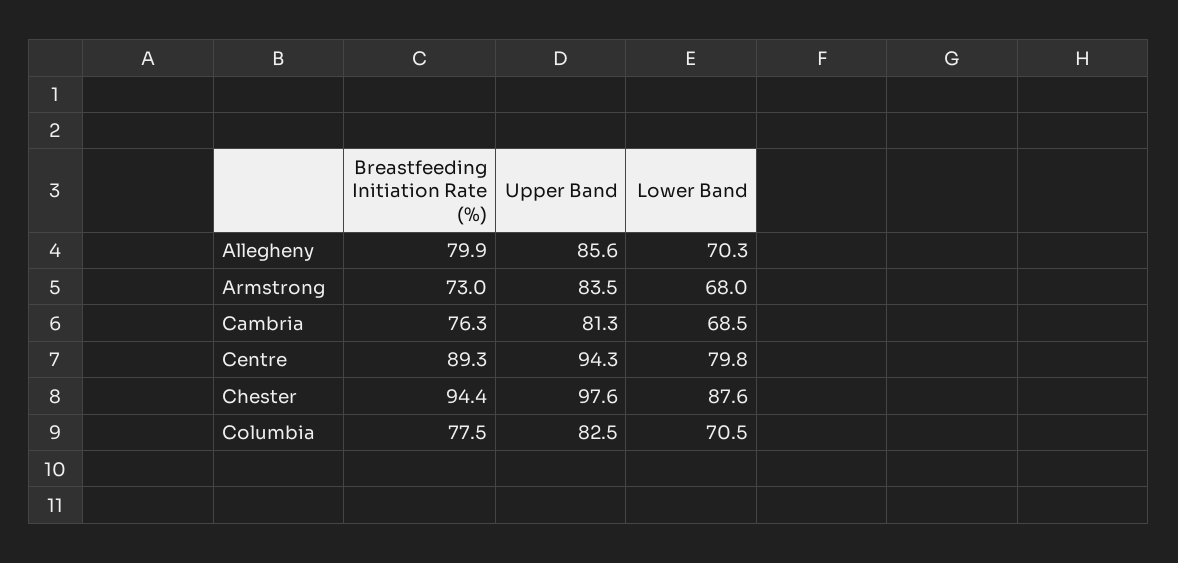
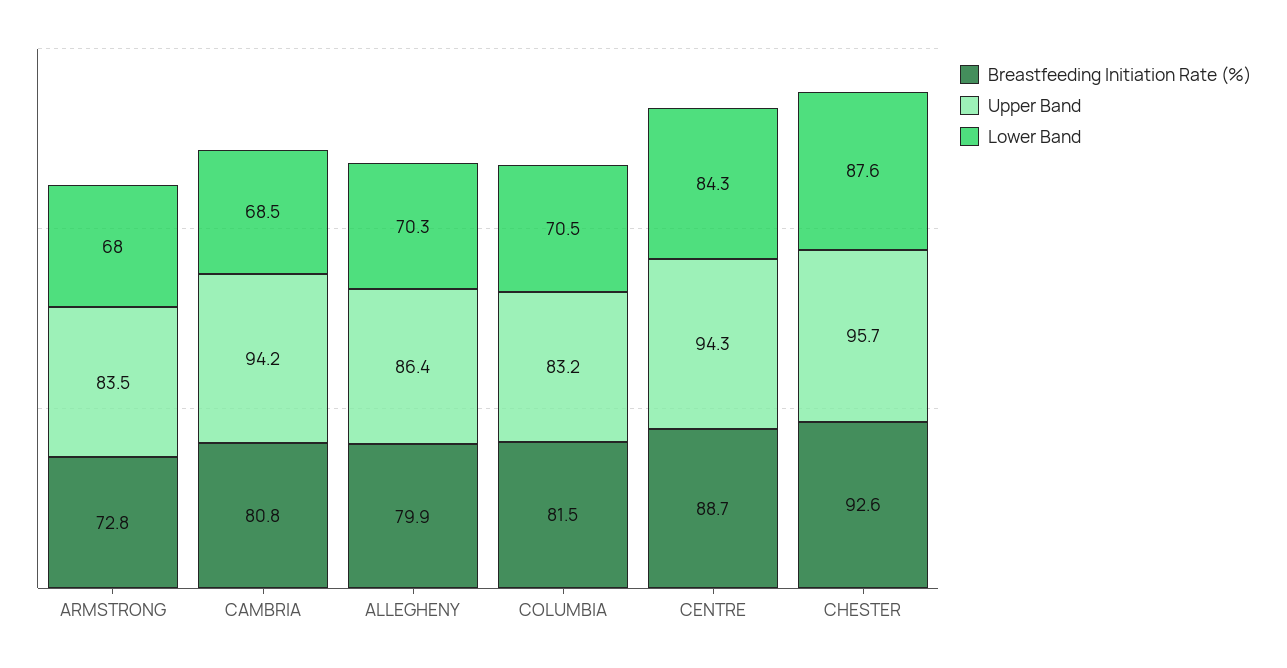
  {
    "Breastfeeding Initiation Rate (%)": {
      "Allegheny": 79.9,
-     "Armstrong": 73,
+     "Armstrong": 72.8,
-     "Cambria": 76.3,
+     "Cambria": 80.8,
-     "Centre": 89.3,
+     "Centre": 88.7,
-     "Chester": 94.4,
+     "Chester": 92.6,
-     "Columbia": 77.5
+     "Columbia": 81.5
    },
    "Upper Band": {
-     "Allegheny": 85.6,
+     "Allegheny": 86.4,
      "Armstrong": 83.5,
-     "Cambria": 81.3,
+     "Cambria": 94.2,
      "Centre": 94.3,
-     "Chester": 97.6,
+     "Chester": 95.7,
-     "Columbia": 82.5
+     "Columbia": 83.2
    },
    "Lower Band": {
      "Allegheny": 70.3,
      "Armstrong": 68,
      "Cambria": 68.5,
-     "Centre": 79.8,
+     "Centre": 84.3,
      "Chester": 87.6,
      "Columbia": 70.5
    }
  }

